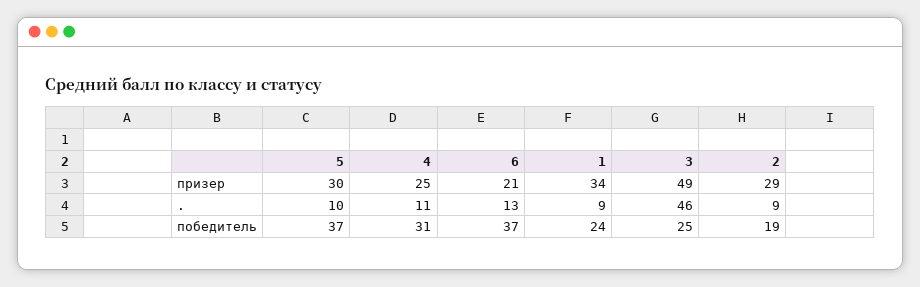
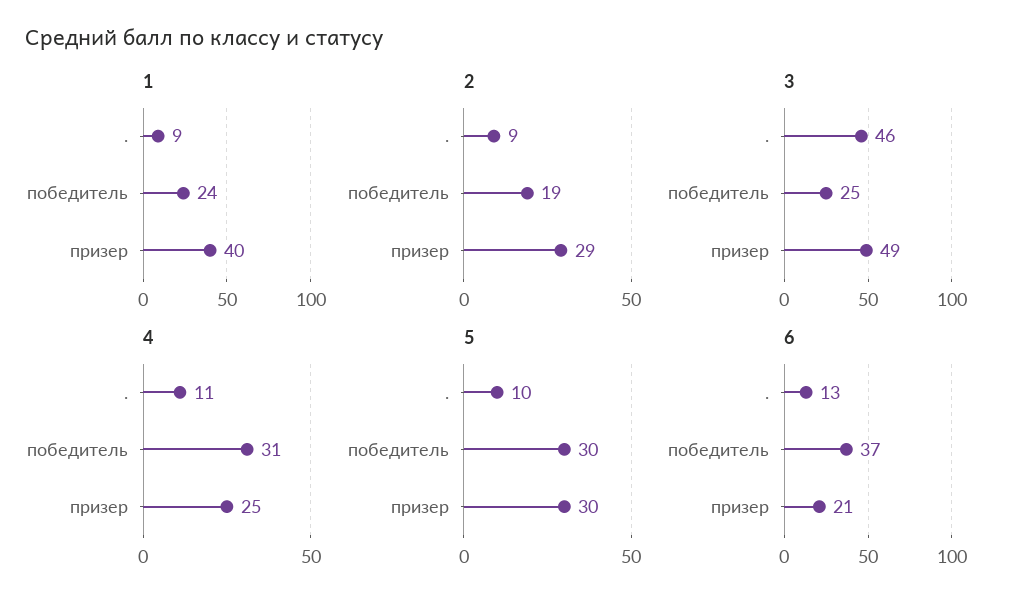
  {
    "5": {
      "призер": 30,
      ".": 10,
-     "победитель": 37
+     "победитель": 30
    },
    "4": {
      "призер": 25,
      ".": 11,
      "победитель": 31
    },
    "6": {
      "призер": 21,
      ".": 13,
      "победитель": 37
    },
    "1": {
-     "призер": 34,
+     "призер": 40,
      ".": 9,
      "победитель": 24
    },
    "3": {
      "призер": 49,
      ".": 46,
      "победитель": 25
    },
    "2": {
      "призер": 29,
      ".": 9,
      "победитель": 19
    }
  }

